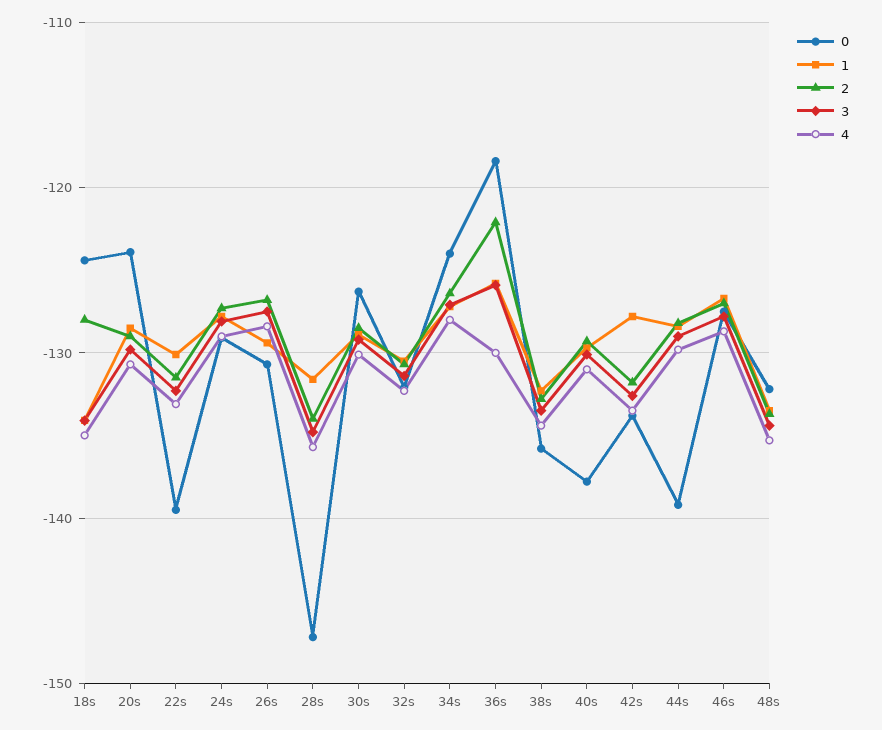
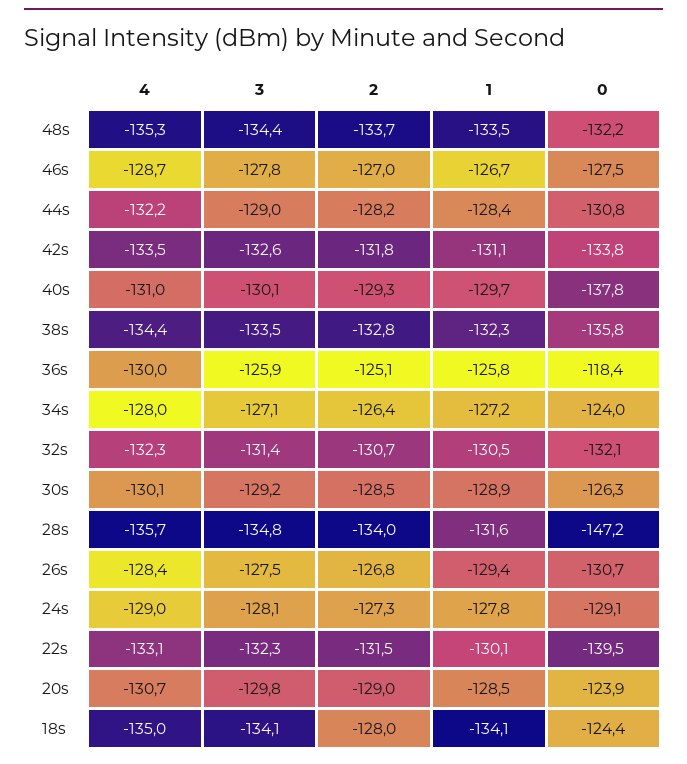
  {
    "0": {
      "18s": -124.4,
      "20s": -123.9,
      "22s": -139.5,
      "24s": -129.1,
      "26s": -130.7,
      "28s": -147.2,
      "30s": -126.3,
      "32s": -132.1,
      "34s": -124,
      "36s": -118.4,
      "38s": -135.8,
      "40s": -137.8,
      "42s": -133.8,
-     "44s": -139,
+     "44s": -130.8,
      "46s": -127.5,
      "48s": -132.2
    },
    "1": {
      "18s": -134.1,
      "20s": -128.5,
      "22s": -130.1,
      "24s": -127.8,
      "26s": -129.4,
      "28s": -131.6,
      "30s": -128.9,
      "32s": -130.5,
      "34s": -127.2,
      "36s": -125.8,
      "38s": -132.3,
      "40s": -129.7,
-     "42s": -128,
+     "42s": -131.1,
      "44s": -128.4,
      "46s": -126.7,
      "48s": -133.5
    },
    "2": {
      "18s": -128,
      "20s": -129,
      "22s": -131.5,
      "24s": -127.3,
      "26s": -126.8,
      "28s": -134,
      "30s": -128.5,
      "32s": -130.7,
      "34s": -126.4,
-     "36s": -122,
+     "36s": -125.1,
      "38s": -132.8,
      "40s": -129.3,
      "42s": -131.8,
      "44s": -128.2,
      "46s": -127,
      "48s": -133.7
    },
    "3": {
      "18s": -134.1,
      "20s": -129.8,
      "22s": -132.3,
      "24s": -128.1,
      "26s": -127.5,
      "28s": -134.8,
      "30s": -129.2,
      "32s": -131.4,
      "34s": -127.1,
      "36s": -125.9,
      "38s": -133.5,
      "40s": -130.1,
      "42s": -132.6,
      "44s": -129,
      "46s": -127.8,
      "48s": -134.4
    },
    "4": {
      "18s": -135,
      "20s": -130.7,
      "22s": -133.1,
      "24s": -129,
      "26s": -128.4,
      "28s": -135.7,
      "30s": -130.1,
      "32s": -132.3,
      "34s": -128,
      "36s": -130,
      "38s": -134.4,
      "40s": -131,
      "42s": -133.5,
-     "44s": -130,
+     "44s": -132.2,
      "46s": -128.7,
      "48s": -135.3
    }
  }

